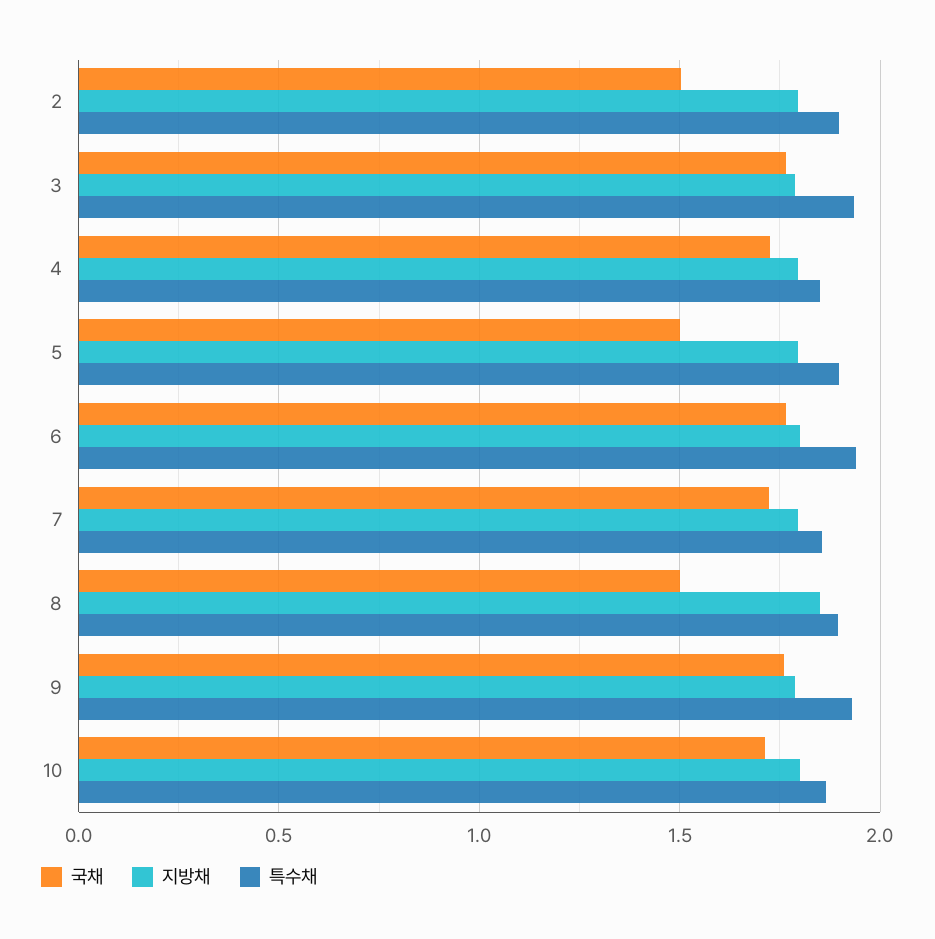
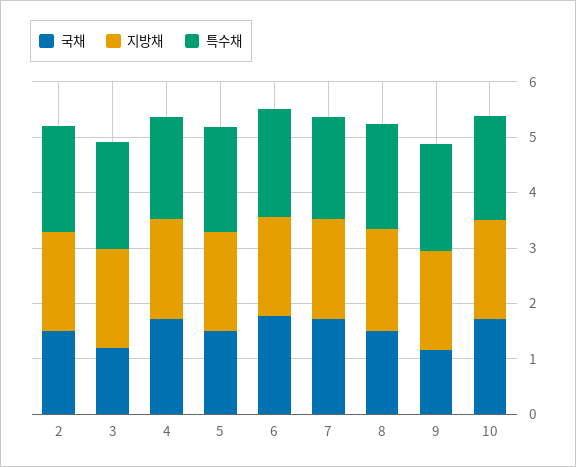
  {
    "국채": {
      "2": 1.5,
-     "3": 1.75,
+     "3": 1.2,
      "4": 1.75,
      "5": 1.5,
      "6": 1.75,
      "7": 1.7,
      "8": 1.5,
-     "9": 1.75,
+     "9": 1.2,
      "10": 1.7
    },
    "지방채": {
      "2": 1.8,
      "3": 1.8,
      "4": 1.8,
      "5": 1.8,
      "6": 1.8,
      "7": 1.8,
      "8": 1.85,
      "9": 1.8,
      "10": 1.8
    },
    "특수채": {
      "2": 1.9,
      "3": 1.95,
      "4": 1.85,
      "5": 1.9,
      "6": 1.95,
      "7": 1.85,
      "8": 1.9,
      "9": 1.95,
      "10": 1.85
    }
  }

